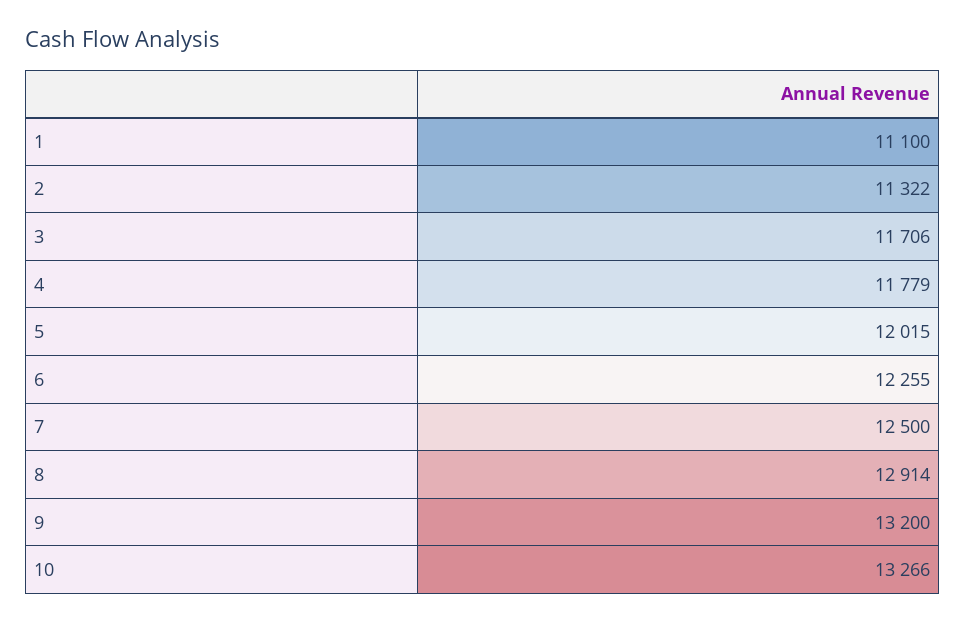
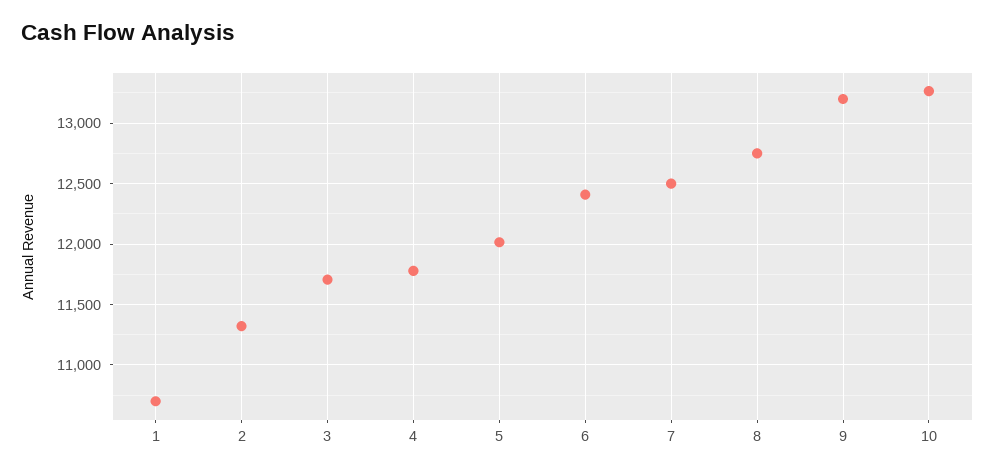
  {
-   "1": 11100,
+   "1": 10700,
    "2": 11322,
    "3": 11706,
    "4": 11779,
    "5": 12015,
-   "6": 12255,
+   "6": 12400,
    "7": 12500,
-   "8": 12914,
+   "8": 12750,
    "9": 13200,
    "10": 13266
  }

